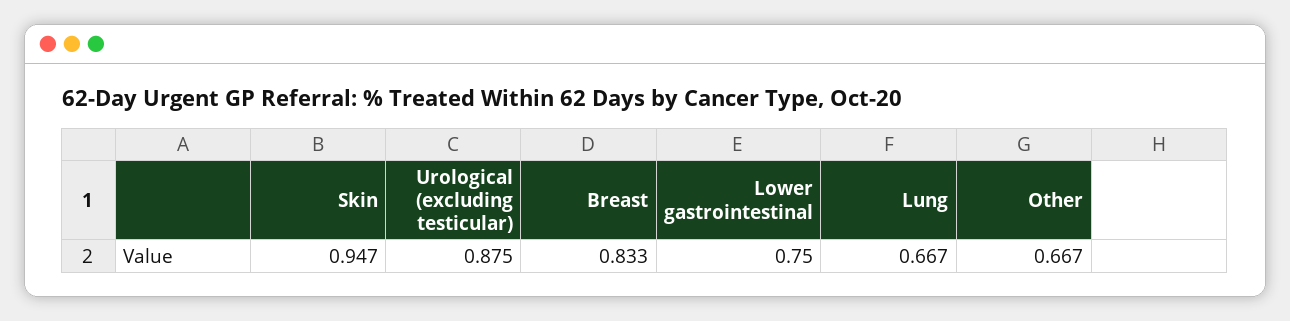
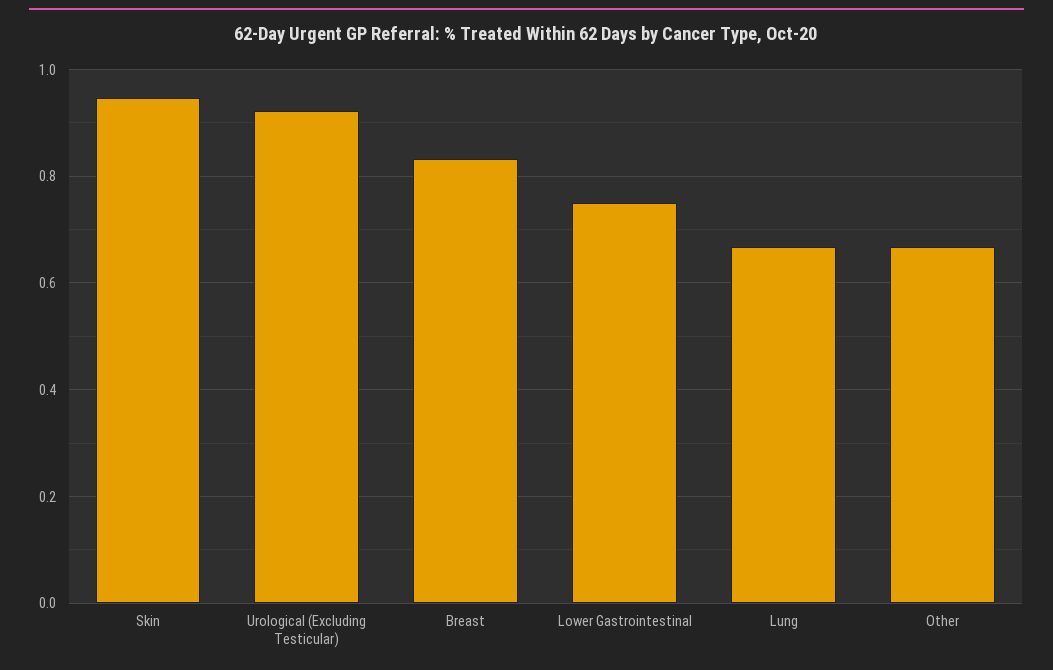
  {
    "Skin": 0.947,
-   "Urological (excluding testicular)": 0.875,
+   "Urological (excluding testicular)": 0.92,
    "Breast": 0.833,
    "Lower gastrointestinal": 0.75,
    "Lung": 0.667,
    "Other": 0.667
  }

